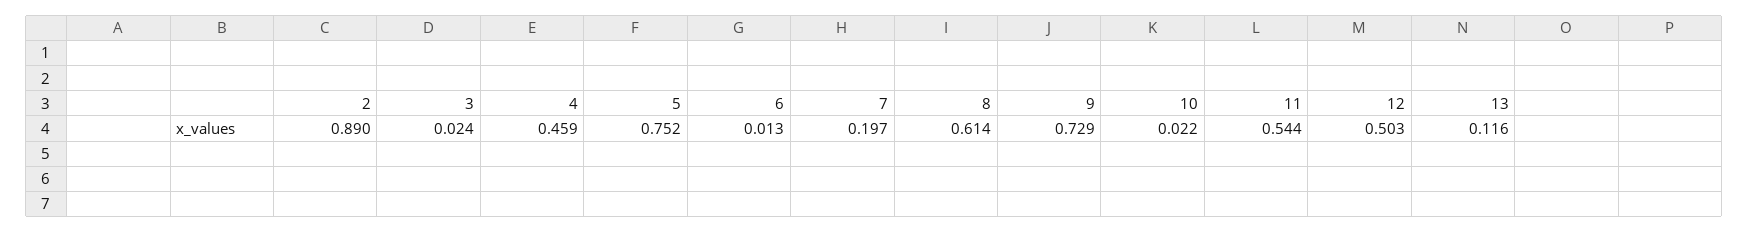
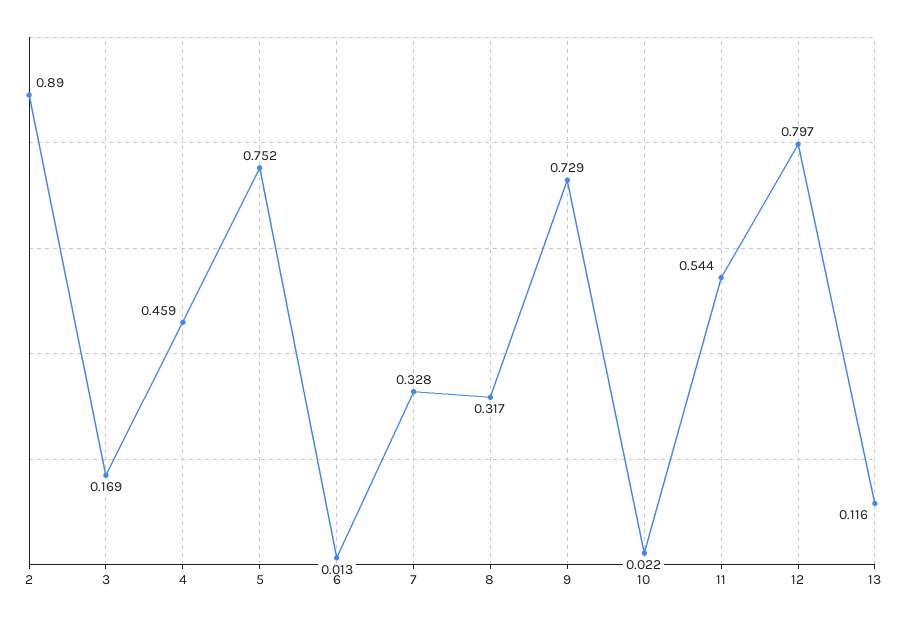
  {
    "2": 0.89,
-   "3": 0.024,
+   "3": 0.169,
    "4": 0.459,
    "5": 0.752,
    "6": 0.013,
-   "7": 0.197,
+   "7": 0.328,
-   "8": 0.614,
+   "8": 0.317,
    "9": 0.729,
    "10": 0.022,
    "11": 0.544,
-   "12": 0.503,
+   "12": 0.797,
    "13": 0.116
  }

